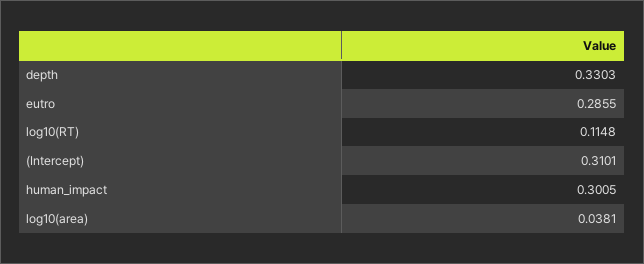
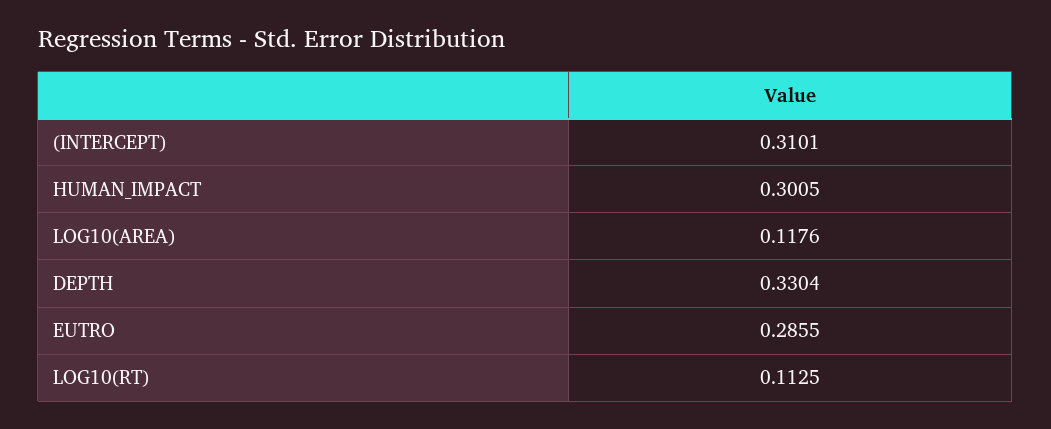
  {
-   "depth": 0.3303,
+   "depth": 0.3304,
    "eutro": 0.2855,
-   "log10(RT)": 0.1148,
+   "log10(RT)": 0.1125,
    "(Intercept)": 0.3101,
    "human_impact": 0.3005,
-   "log10(area)": 0.0381
+   "log10(area)": 0.1176
  }

